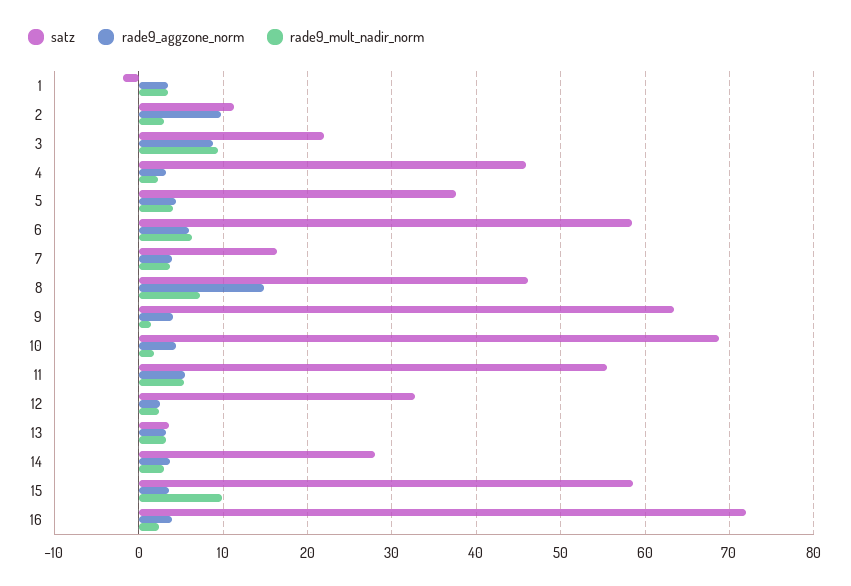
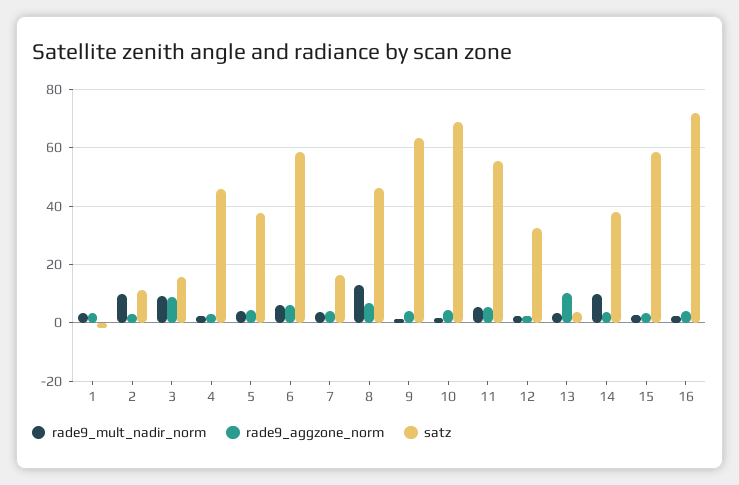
  {
    "satz": {
      "1": -2,
      "2": 11,
-     "3": 22,
+     "3": 15,
      "4": 46,
      "5": 38,
      "6": 58,
      "7": 16,
      "8": 46,
      "9": 63,
      "10": 69,
      "11": 56,
      "12": 33,
      "13": 4,
-     "14": 28,
+     "14": 37.5,
      "15": 59,
      "16": 72
    },
    "rade9_aggzone_norm": {
      "1": 4,
-     "2": 10,
+     "2": 2.5,
      "3": 9,
      "4": 3,
      "5": 4,
      "6": 6,
      "7": 4,
-     "8": 15,
+     "8": 7.5,
      "9": 4,
      "10": 4,
      "11": 5,
      "12": 3,
-     "13": 3,
+     "13": 10,
      "14": 4,
      "15": 4,
      "16": 4
    },
    "rade9_mult_nadir_norm": {
      "1": 4,
-     "2": 3,
+     "2": 10,
      "3": 9,
      "4": 2,
      "5": 4,
      "6": 6,
      "7": 4,
-     "8": 7,
+     "8": 12.5,
      "9": 1,
      "10": 2,
      "11": 5,
      "12": 2,
      "13": 3,
-     "14": 3,
+     "14": 10,
-     "15": 10,
+     "15": 2.5,
      "16": 2
    }
  }

